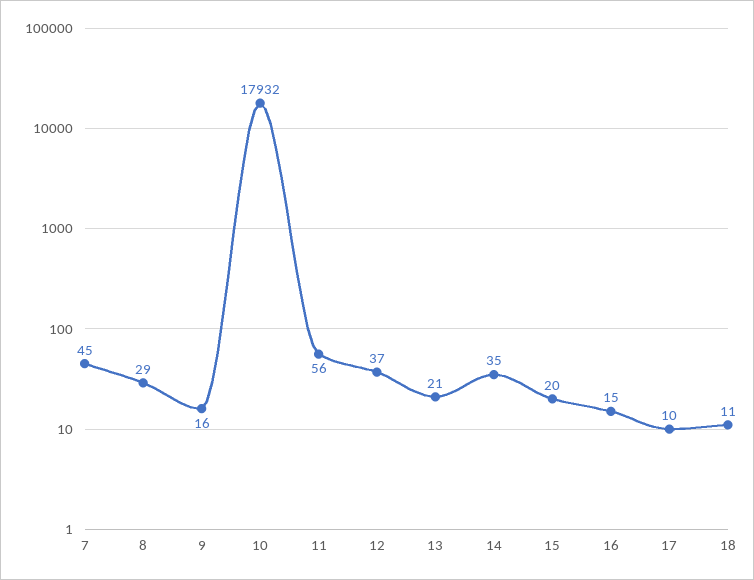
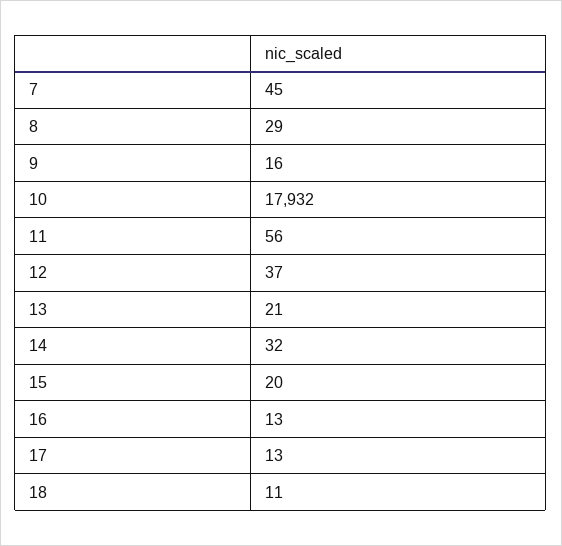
  {
    "7": 45,
    "8": 29,
    "9": 16,
    "10": 17932,
    "11": 56,
    "12": 37,
    "13": 21,
-   "14": 35,
+   "14": 32,
    "15": 20,
-   "16": 15,
+   "16": 13,
-   "17": 10,
+   "17": 13,
    "18": 11
  }

